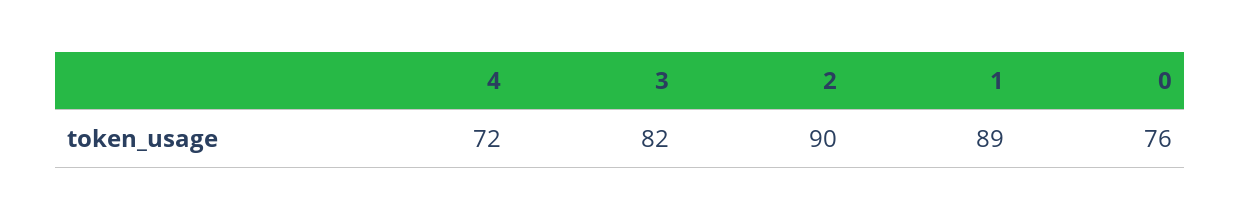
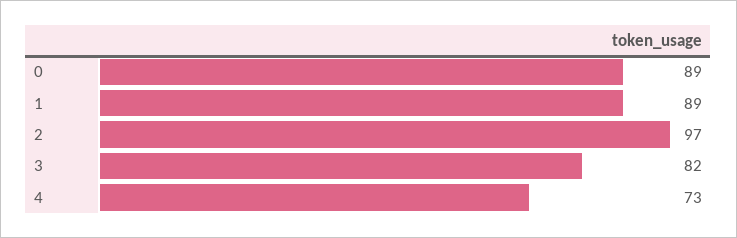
  {
-   "4": 72,
+   "4": 73,
    "3": 82,
-   "2": 90,
+   "2": 97,
    "1": 89,
-   "0": 76
+   "0": 89
  }

